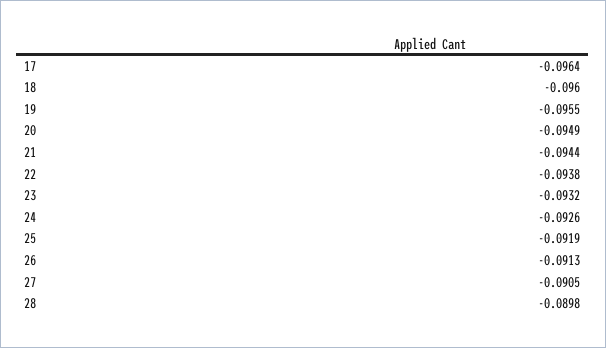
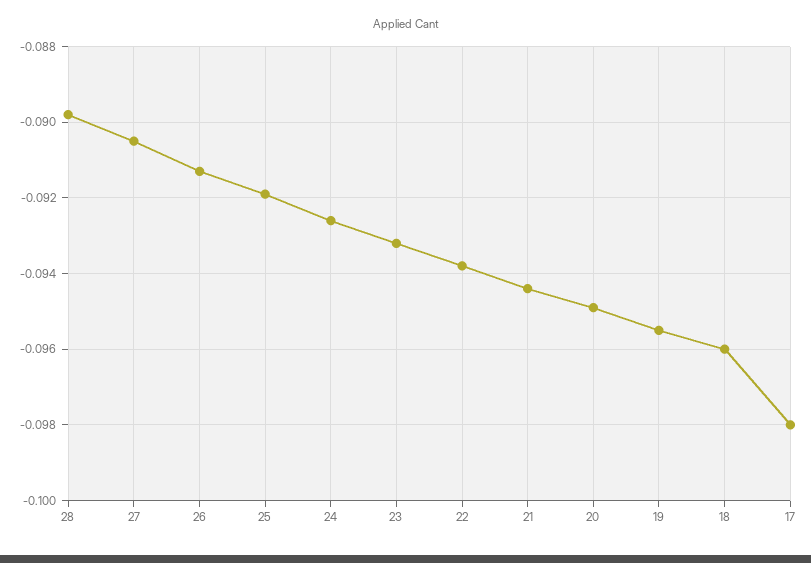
  {
-   "17": -0.0964,
+   "17": -0.098,
    "18": -0.096,
    "19": -0.0955,
    "20": -0.0949,
    "21": -0.0944,
    "22": -0.0938,
    "23": -0.0932,
    "24": -0.0926,
    "25": -0.0919,
    "26": -0.0913,
    "27": -0.0905,
    "28": -0.0898
  }

